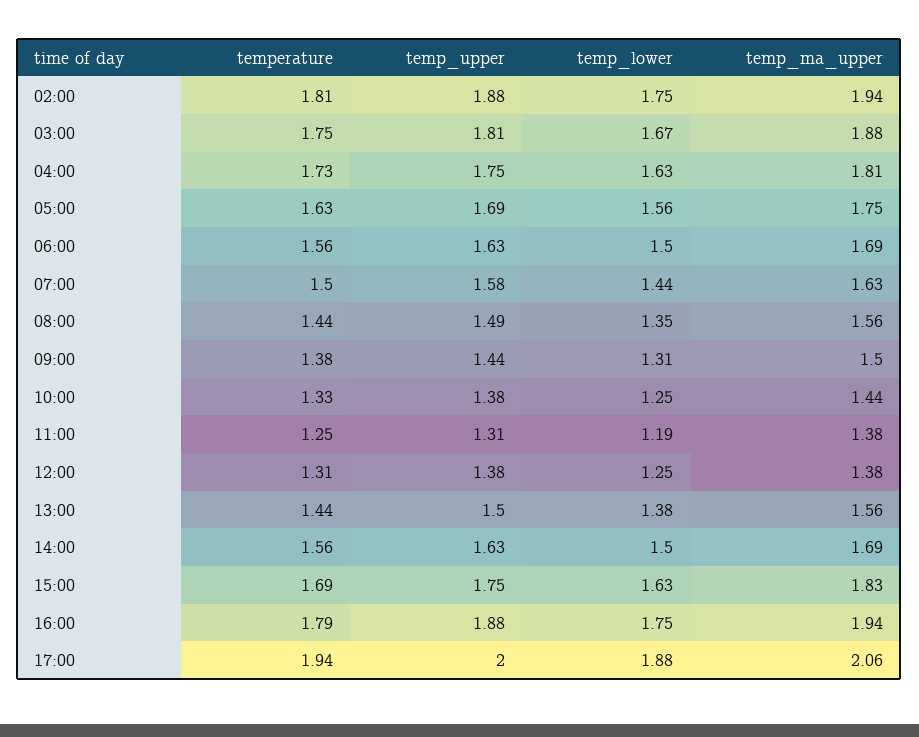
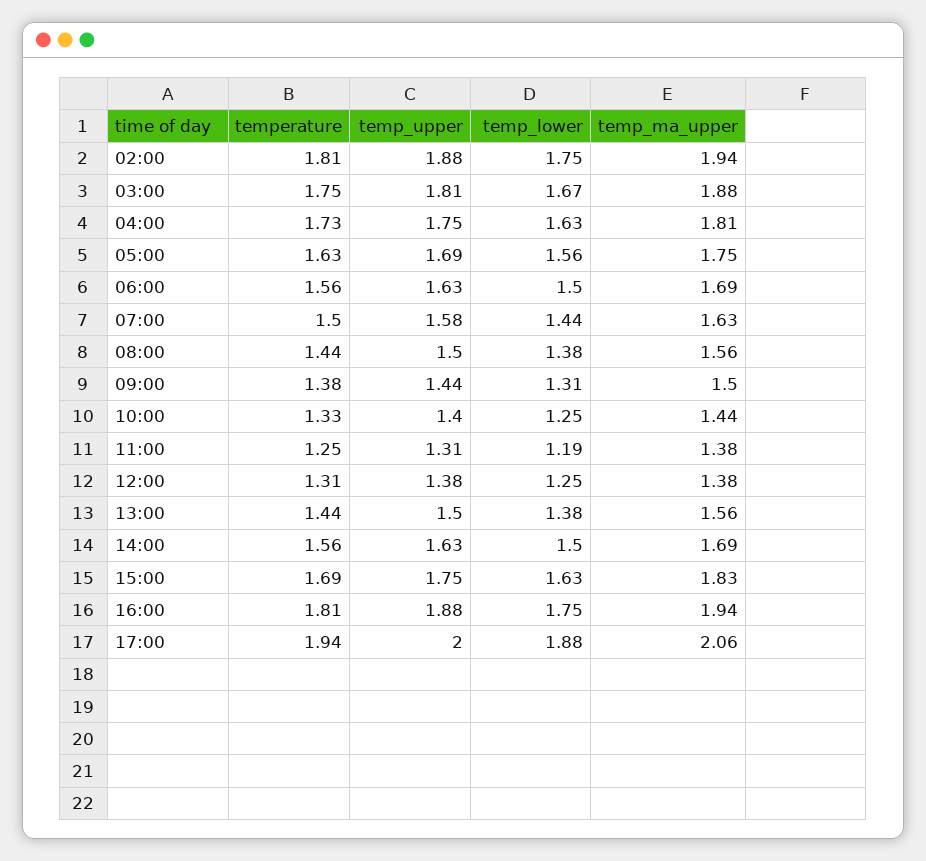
  {
    "temperature": {
      "02:00": 1.81,
      "03:00": 1.75,
      "04:00": 1.73,
      "05:00": 1.63,
      "06:00": 1.56,
      "07:00": 1.5,
      "08:00": 1.44,
      "09:00": 1.38,
      "10:00": 1.33,
      "11:00": 1.25,
      "12:00": 1.31,
      "13:00": 1.44,
      "14:00": 1.56,
      "15:00": 1.69,
-     "16:00": 1.79,
+     "16:00": 1.81,
      "17:00": 1.94
    },
    "temp_upper": {
      "02:00": 1.88,
      "03:00": 1.81,
      "04:00": 1.75,
      "05:00": 1.69,
      "06:00": 1.63,
      "07:00": 1.58,
-     "08:00": 1.49,
+     "08:00": 1.5,
      "09:00": 1.44,
-     "10:00": 1.38,
+     "10:00": 1.4,
      "11:00": 1.31,
      "12:00": 1.38,
      "13:00": 1.5,
      "14:00": 1.63,
      "15:00": 1.75,
      "16:00": 1.88,
      "17:00": 2
    },
    "temp_lower": {
      "02:00": 1.75,
      "03:00": 1.67,
      "04:00": 1.63,
      "05:00": 1.56,
      "06:00": 1.5,
      "07:00": 1.44,
-     "08:00": 1.35,
+     "08:00": 1.38,
      "09:00": 1.31,
      "10:00": 1.25,
      "11:00": 1.19,
      "12:00": 1.25,
      "13:00": 1.38,
      "14:00": 1.5,
      "15:00": 1.63,
      "16:00": 1.75,
      "17:00": 1.88
    },
    "temp_ma_upper": {
      "02:00": 1.94,
      "03:00": 1.88,
      "04:00": 1.81,
      "05:00": 1.75,
      "06:00": 1.69,
      "07:00": 1.63,
      "08:00": 1.56,
      "09:00": 1.5,
      "10:00": 1.44,
      "11:00": 1.38,
      "12:00": 1.38,
      "13:00": 1.56,
      "14:00": 1.69,
      "15:00": 1.83,
      "16:00": 1.94,
      "17:00": 2.06
    }
  }

